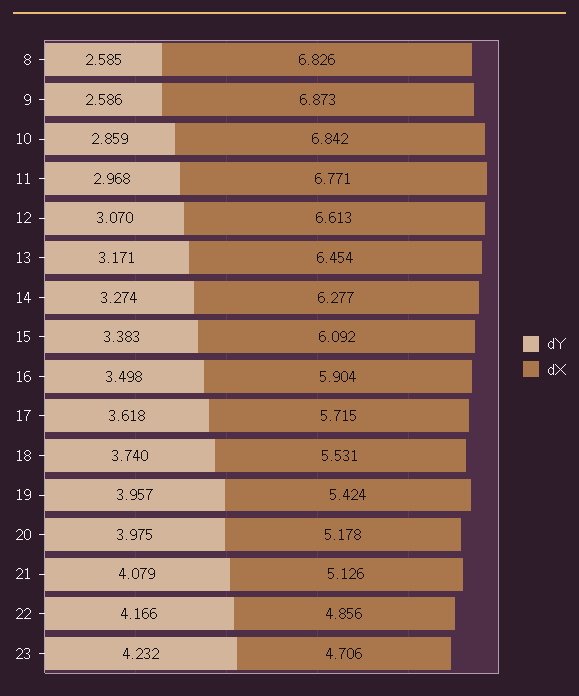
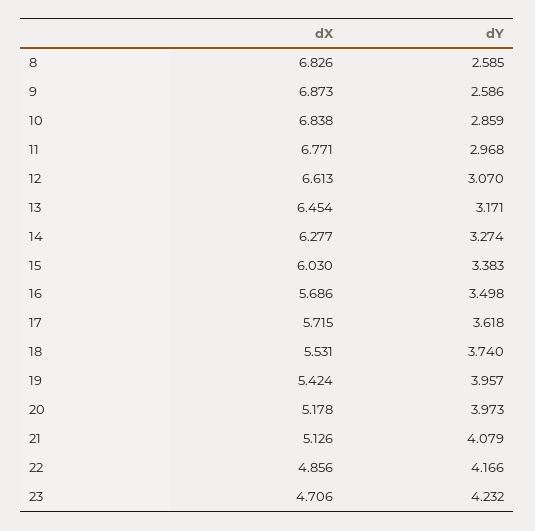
  {
    "dY": {
      "8": 2.585,
      "9": 2.586,
      "10": 2.859,
      "11": 2.968,
      "12": 3.07,
      "13": 3.171,
      "14": 3.274,
      "15": 3.383,
      "16": 3.498,
      "17": 3.618,
      "18": 3.74,
      "19": 3.957,
-     "20": 3.975,
+     "20": 3.973,
      "21": 4.079,
      "22": 4.166,
      "23": 4.232
    },
    "dX": {
      "8": 6.826,
      "9": 6.873,
-     "10": 6.842,
+     "10": 6.838,
      "11": 6.771,
      "12": 6.613,
      "13": 6.454,
      "14": 6.277,
-     "15": 6.092,
+     "15": 6.03,
-     "16": 5.904,
+     "16": 5.686,
      "17": 5.715,
      "18": 5.531,
      "19": 5.424,
      "20": 5.178,
      "21": 5.126,
      "22": 4.856,
      "23": 4.706
    }
  }

